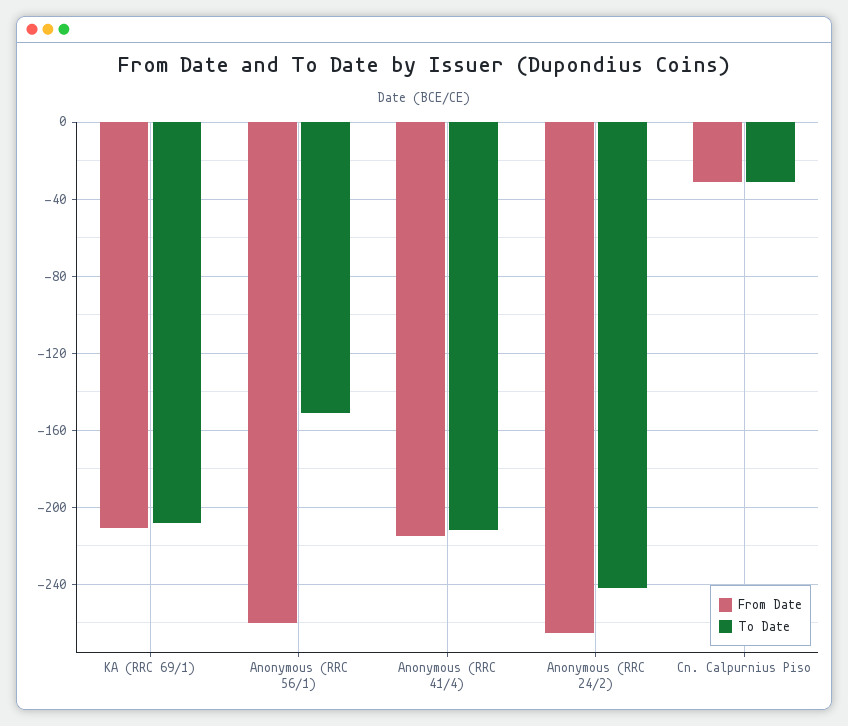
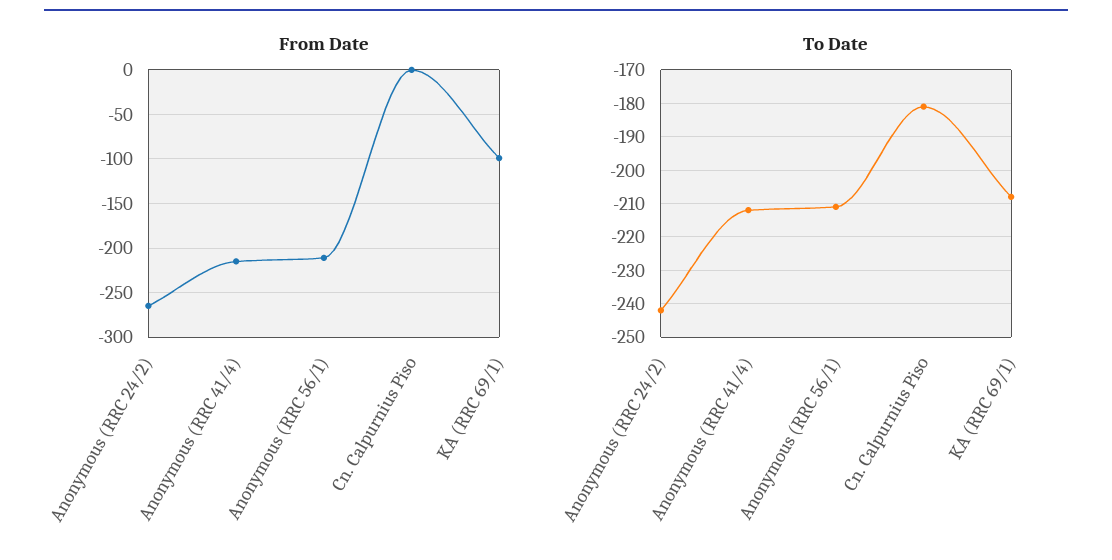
  {
    "From Date": {
-     "KA (RRC 69/1)": -210,
+     "KA (RRC 69/1)": -100,
-     "Anonymous (RRC 56/1)": -260,
+     "Anonymous (RRC 56/1)": -210,
      "Anonymous (RRC 41/4)": -215,
      "Anonymous (RRC 24/2)": -265,
-     "Cn. Calpurnius Piso": -30
+     "Cn. Calpurnius Piso": 0
    },
    "To Date": {
      "KA (RRC 69/1)": -210,
-     "Anonymous (RRC 56/1)": -150,
+     "Anonymous (RRC 56/1)": -210,
      "Anonymous (RRC 41/4)": -210,
      "Anonymous (RRC 24/2)": -240,
-     "Cn. Calpurnius Piso": -30
+     "Cn. Calpurnius Piso": -180
    }
  }

